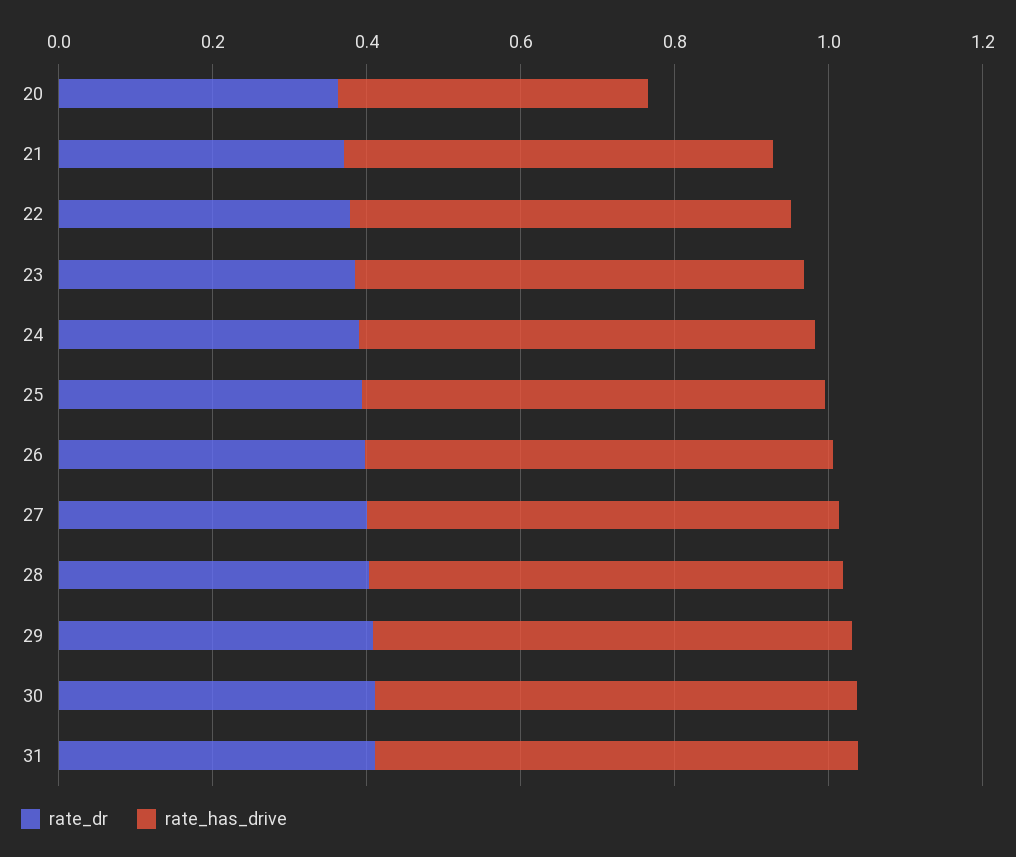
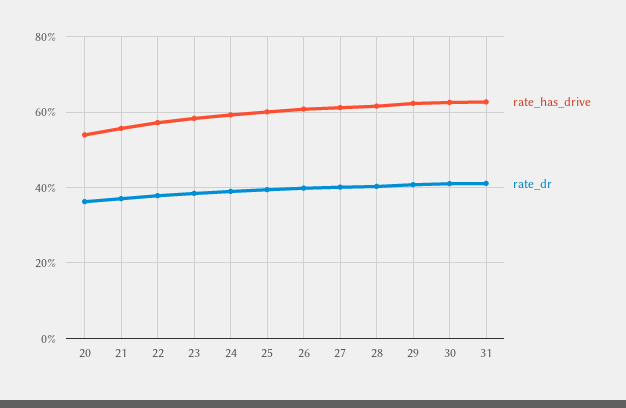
  {
    "rate_dr": {
      "20": 0.36,
      "21": 0.38,
      "22": 0.38,
      "23": 0.38,
      "24": 0.38,
      "25": 0.4,
      "26": 0.4,
      "27": 0.4,
      "28": 0.4,
      "29": 0.4,
      "30": 0.42,
      "31": 0.42
    },
    "rate_has_drive": {
-     "20": 0.4,
+     "20": 0.54,
      "21": 0.56,
      "22": 0.58,
      "23": 0.58,
      "24": 0.6,
      "25": 0.6,
      "26": 0.6,
      "27": 0.62,
      "28": 0.62,
      "29": 0.62,
      "30": 0.62,
      "31": 0.62
    }
  }

